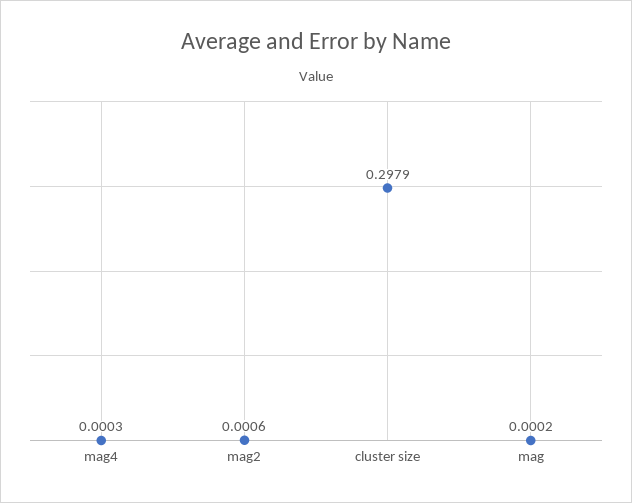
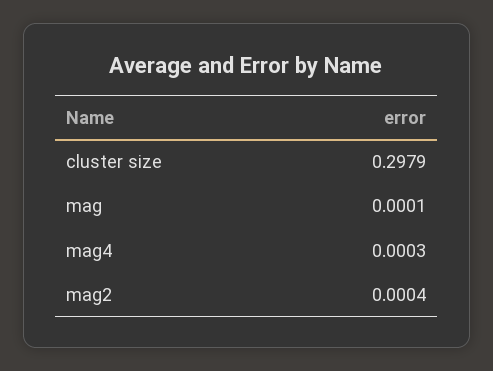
  {
    "mag4": 0.0003,
-   "mag2": 0.0006,
+   "mag2": 0.0004,
    "cluster size": 0.2979,
-   "mag": 0.0002
+   "mag": 0.0001
  }

